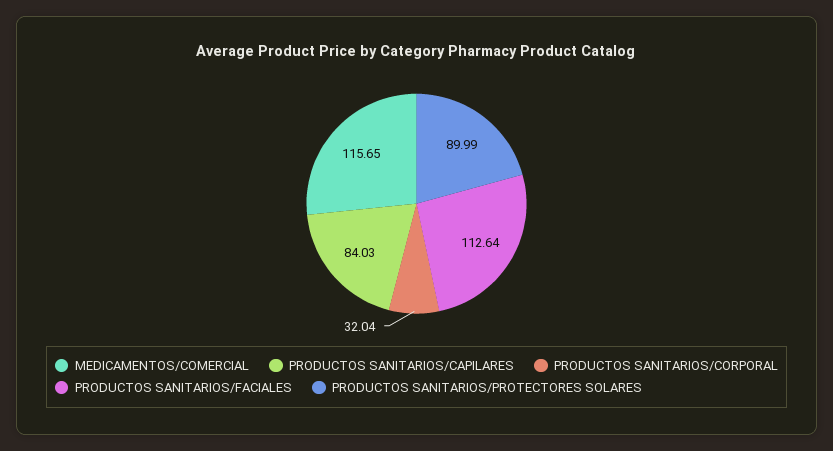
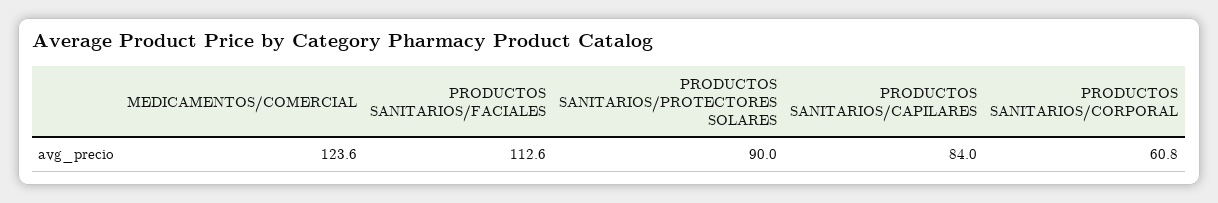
  {
-   "MEDICAMENTOS/COMERCIAL": 115.65,
+   "MEDICAMENTOS/COMERCIAL": 123.6,
    "PRODUCTOS SANITARIOS/CAPILARES": 84.03,
-   "PRODUCTOS SANITARIOS/CORPORAL": 32.04,
+   "PRODUCTOS SANITARIOS/CORPORAL": 60.8,
    "PRODUCTOS SANITARIOS/FACIALES": 112.64,
    "PRODUCTOS SANITARIOS/PROTECTORES SOLARES": 89.99
  }

